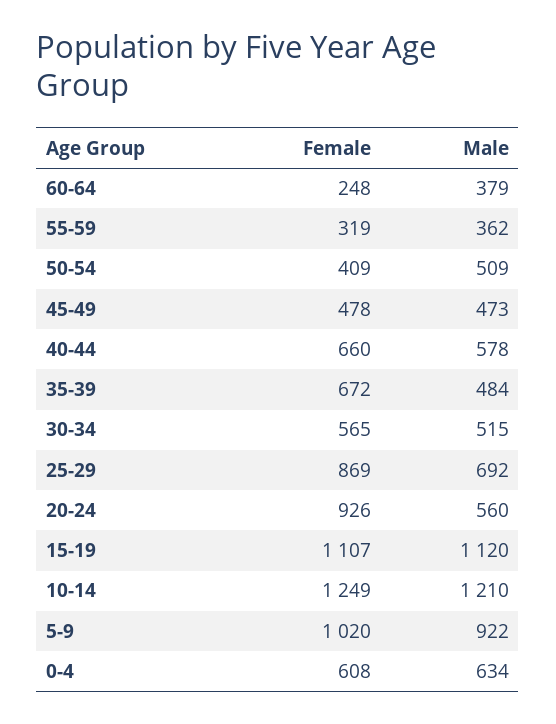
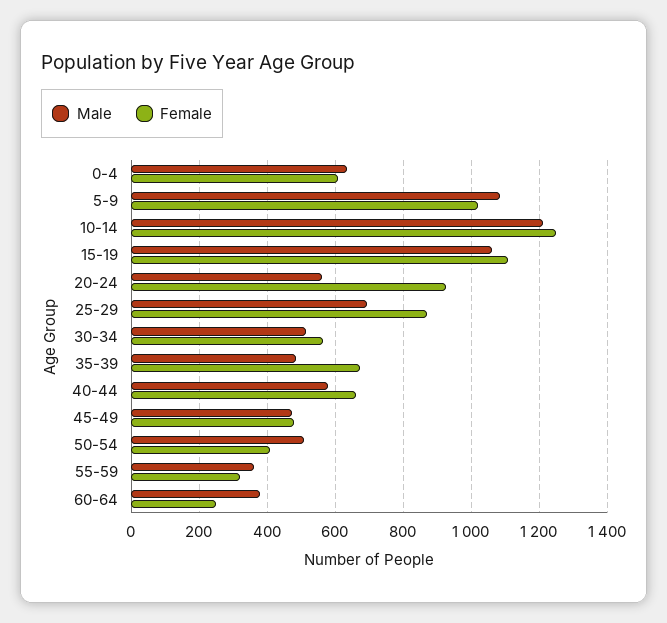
  {
    "Female": {
      "60-64": 248,
      "55-59": 319,
      "50-54": 409,
      "45-49": 478,
      "40-44": 660,
      "35-39": 672,
      "30-34": 565,
      "25-29": 869,
      "20-24": 926,
      "15-19": 1107,
      "10-14": 1249,
      "5-9": 1020,
      "0-4": 608
    },
    "Male": {
      "60-64": 379,
      "55-59": 362,
      "50-54": 509,
      "45-49": 473,
      "40-44": 578,
      "35-39": 484,
      "30-34": 515,
      "25-29": 692,
      "20-24": 560,
-     "15-19": 1120,
+     "15-19": 1060,
      "10-14": 1210,
-     "5-9": 922,
+     "5-9": 1080,
      "0-4": 634
    }
  }

